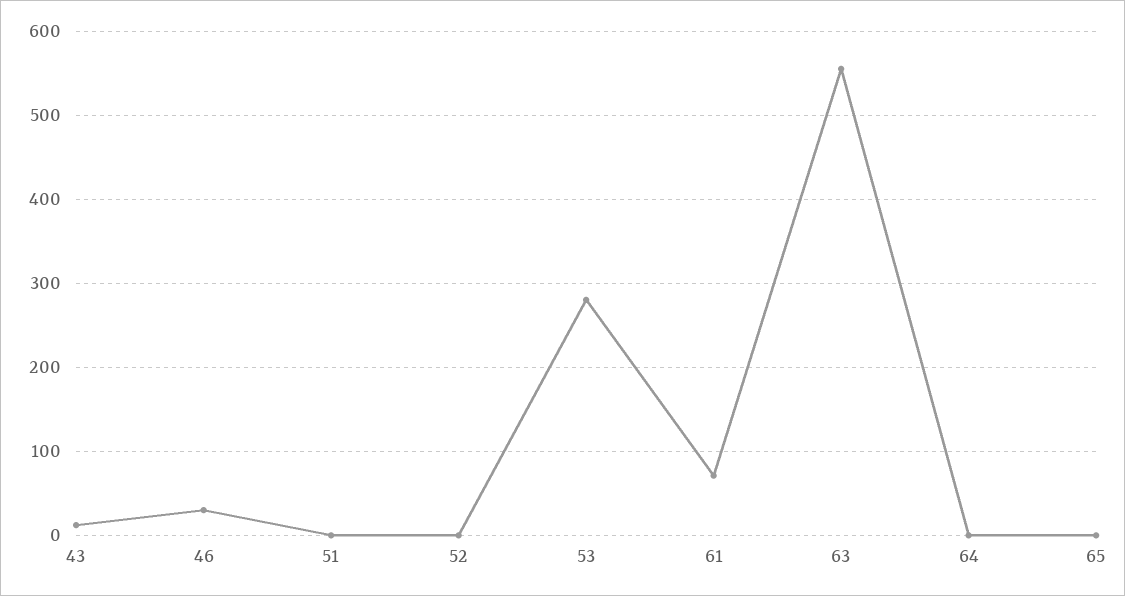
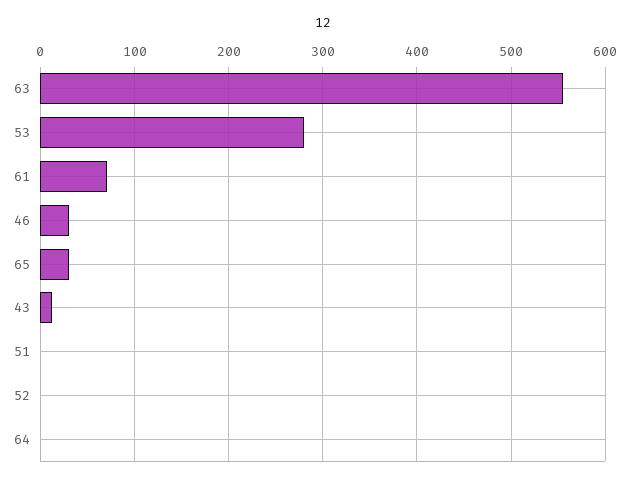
  {
    "43": 10,
    "46": 30,
    "51": 0,
    "52": 0,
    "53": 280,
    "61": 70,
    "63": 560,
    "64": 0,
-   "65": 0
+   "65": 30
  }

